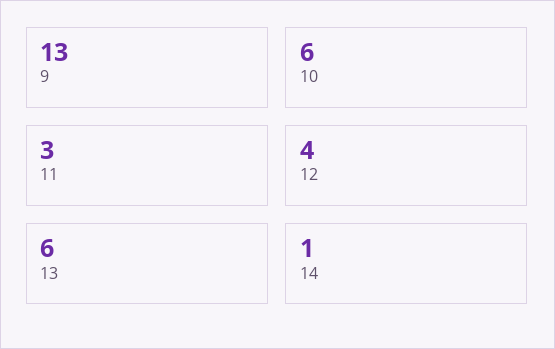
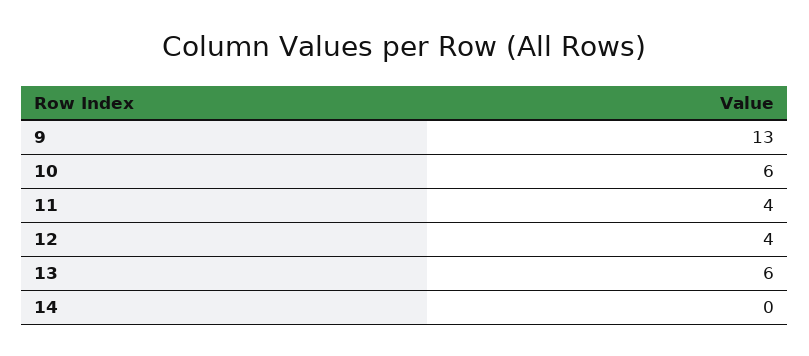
  {
    "9": 13,
    "10": 6,
-   "11": 3,
+   "11": 4,
    "12": 4,
    "13": 6,
-   "14": 1
+   "14": 0
  }

